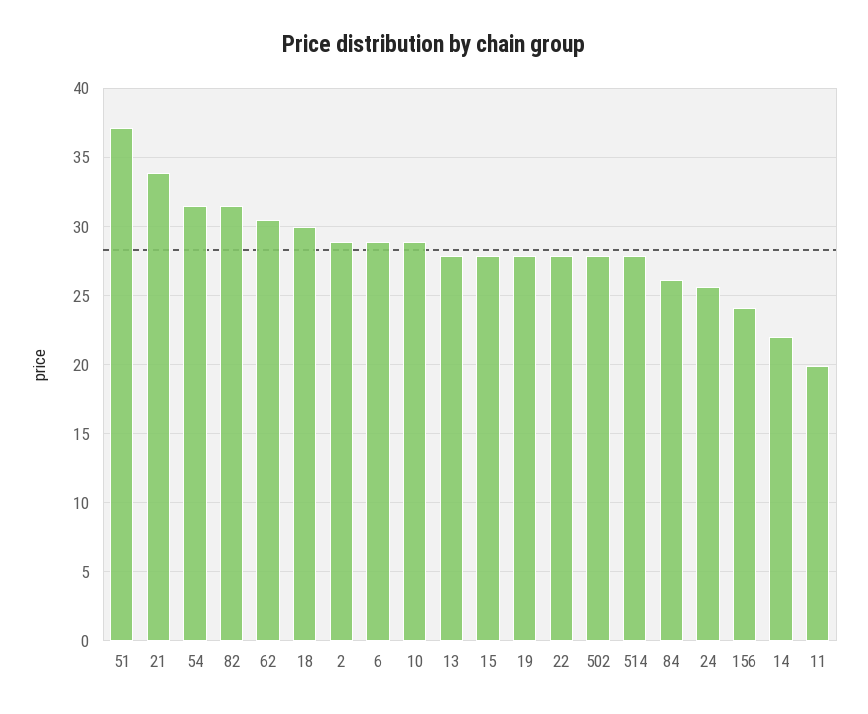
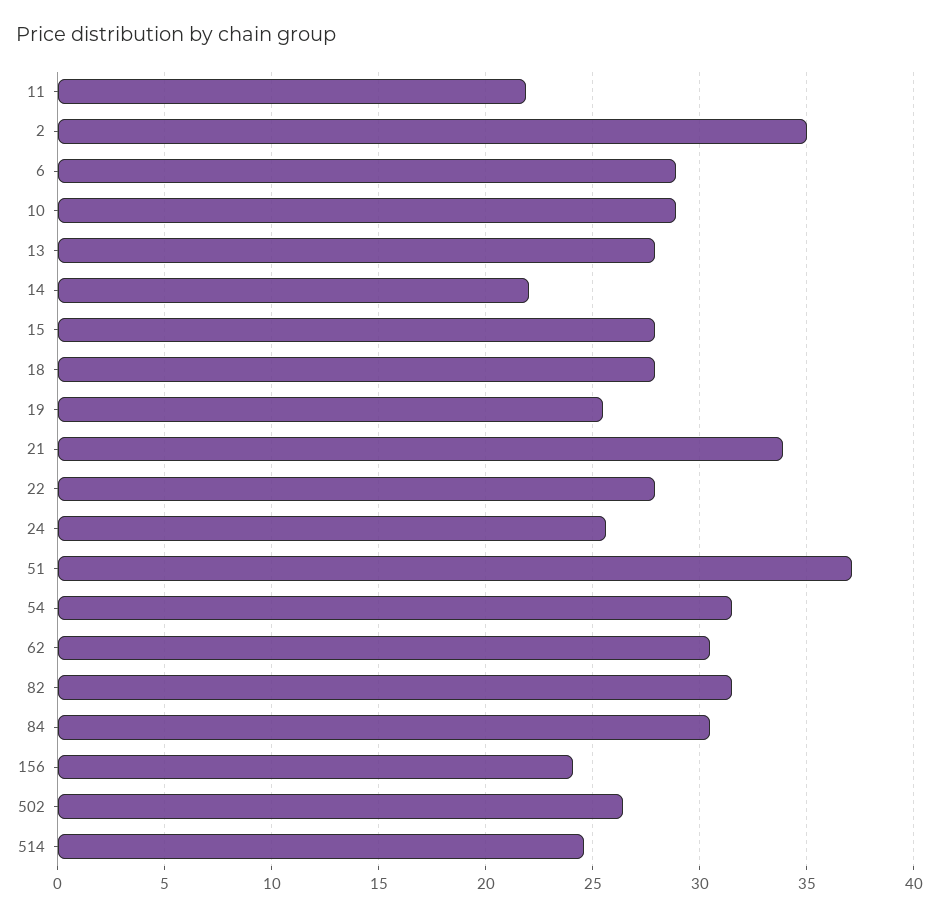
  {
    "51": 37,
    "21": 34,
    "54": 31.5,
    "82": 31.5,
    "62": 30.5,
-   "18": 30,
+   "18": 28,
-   "2": 29,
+   "2": 35,
    "6": 29,
    "10": 29,
    "13": 28,
    "15": 28,
-   "19": 28,
+   "19": 25.5,
    "22": 28,
-   "502": 28,
+   "502": 26.5,
-   "514": 28,
+   "514": 24.5,
-   "84": 26,
+   "84": 30.5,
    "24": 25.5,
    "156": 24,
    "14": 22,
-   "11": 20
+   "11": 22
  }

